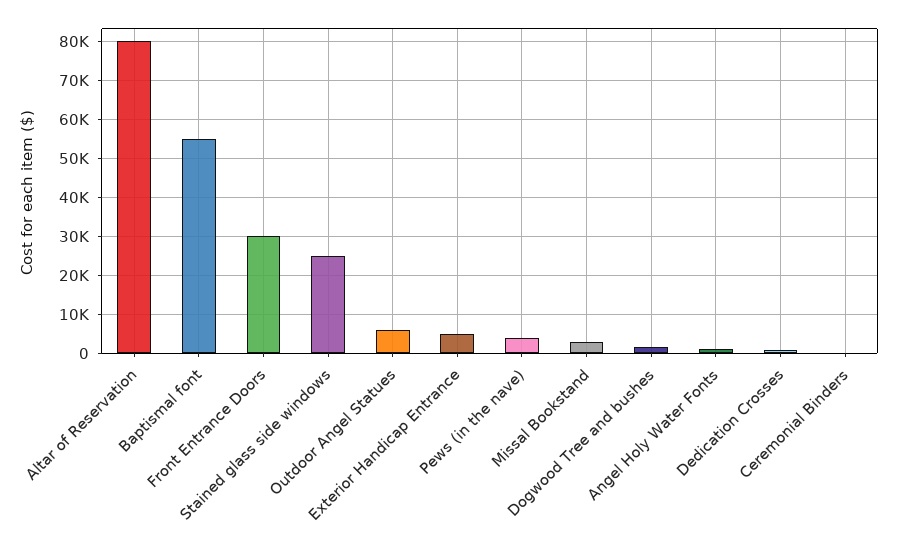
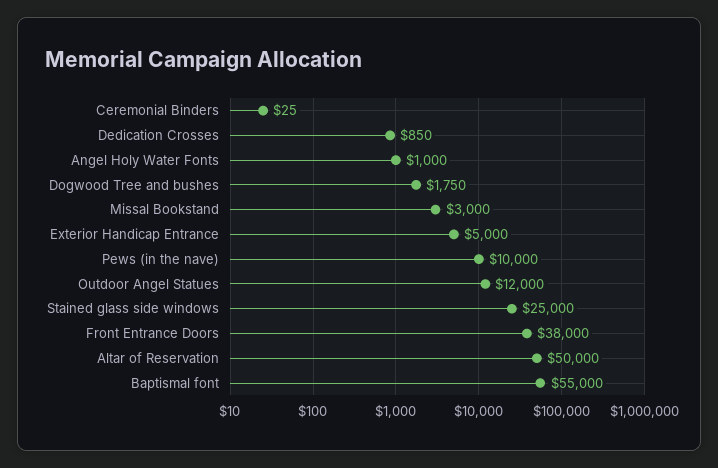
  {
-   "Altar of Reservation": 80000,
+   "Altar of Reservation": 50000,
    "Baptismal font": 55000,
-   "Front Entrance Doors": 30000,
+   "Front Entrance Doors": 38000,
    "Stained glass side windows": 25000,
-   "Outdoor Angel Statues": 6000,
+   "Outdoor Angel Statues": 12000,
    "Exterior Handicap Entrance": 5000,
-   "Pews (in the nave)": 4000,
+   "Pews (in the nave)": 10000,
    "Missal Bookstand": 3000,
    "Dogwood Tree and bushes": 1750,
    "Angel Holy Water Fonts": 1000,
    "Dedication Crosses": 850,
    "Ceremonial Binders": 25
  }

